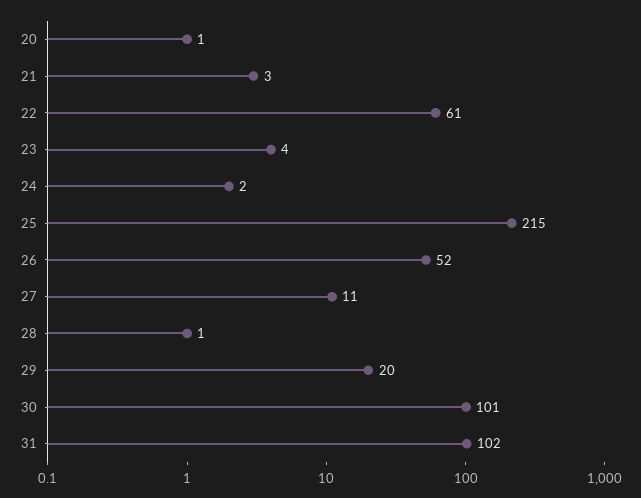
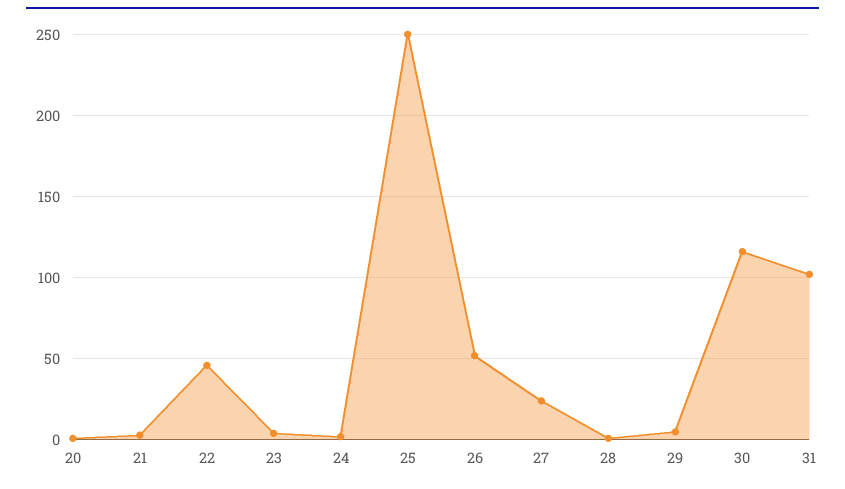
  {
    "20": 1,
    "21": 3,
-   "22": 61,
+   "22": 45,
    "23": 4,
    "24": 2,
-   "25": 215,
+   "25": 250,
    "26": 52,
-   "27": 11,
+   "27": 25,
    "28": 1,
-   "29": 20,
+   "29": 5,
-   "30": 101,
+   "30": 115,
    "31": 102
  }

